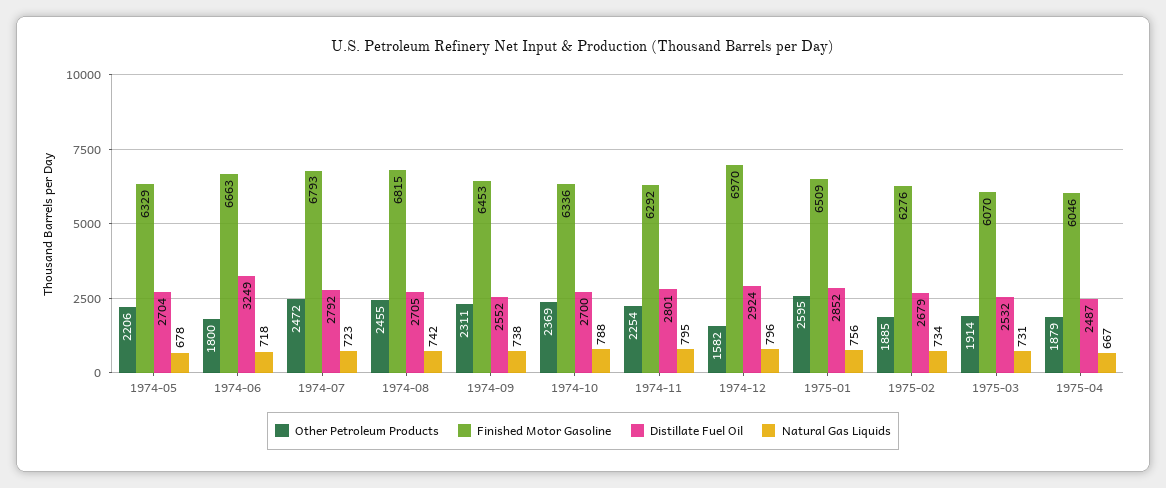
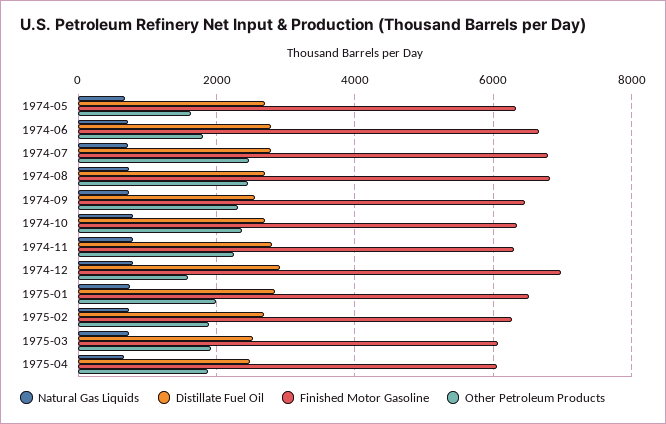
  {
    "Other Petroleum Products": {
-     "1974-05": 2206,
+     "1974-05": 1600,
      "1974-06": 1800,
      "1974-07": 2472,
      "1974-08": 2455,
      "1974-09": 2311,
      "1974-10": 2369,
      "1974-11": 2254,
      "1974-12": 1582,
-     "1975-01": 2595,
+     "1975-01": 2000,
      "1975-02": 1885,
      "1975-03": 1914,
      "1975-04": 1879
    },
    "Finished Motor Gasoline": {
      "1974-05": 6329,
      "1974-06": 6663,
      "1974-07": 6793,
      "1974-08": 6815,
      "1974-09": 6453,
      "1974-10": 6336,
      "1974-11": 6292,
      "1974-12": 6970,
      "1975-01": 6509,
      "1975-02": 6276,
      "1975-03": 6070,
      "1975-04": 6046
    },
    "Distillate Fuel Oil": {
      "1974-05": 2704,
-     "1974-06": 3249,
+     "1974-06": 2800,
      "1974-07": 2792,
      "1974-08": 2705,
      "1974-09": 2552,
      "1974-10": 2700,
      "1974-11": 2801,
      "1974-12": 2924,
      "1975-01": 2852,
      "1975-02": 2679,
      "1975-03": 2532,
      "1975-04": 2487
    },
    "Natural Gas Liquids": {
      "1974-05": 678,
      "1974-06": 718,
      "1974-07": 723,
      "1974-08": 742,
      "1974-09": 738,
      "1974-10": 788,
      "1974-11": 795,
      "1974-12": 796,
      "1975-01": 756,
      "1975-02": 734,
      "1975-03": 731,
      "1975-04": 667
    }
  }

